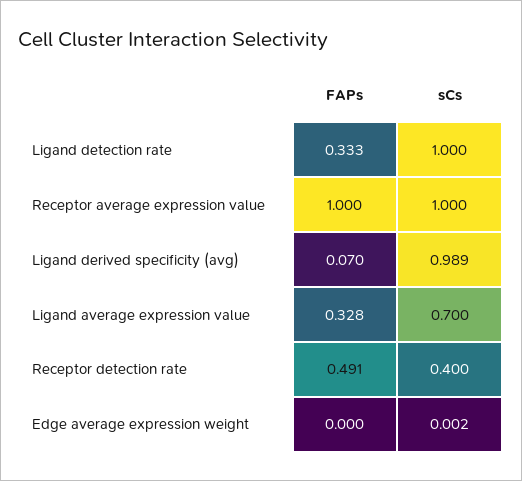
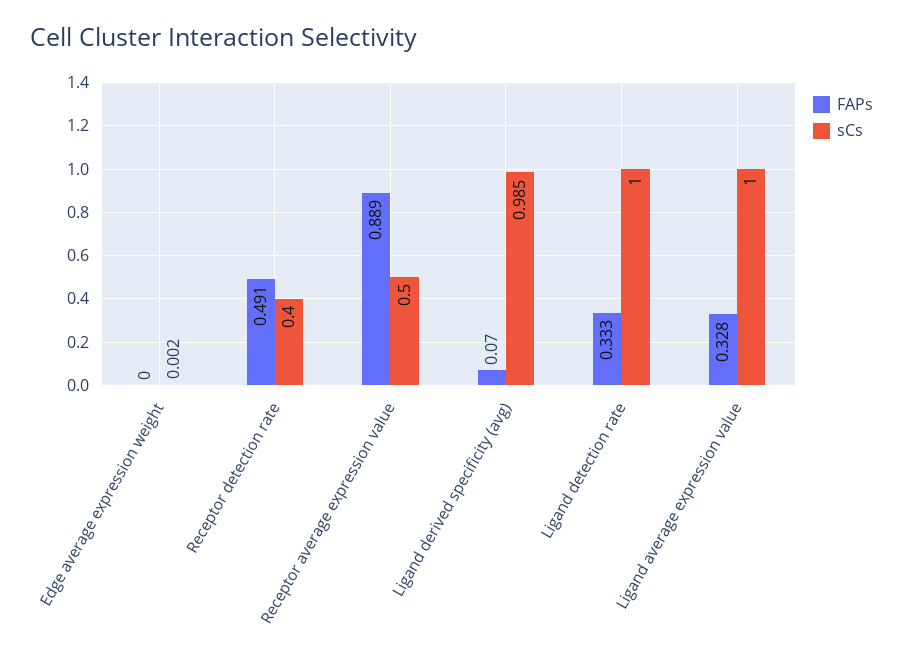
  {
    "FAPs": {
      "Ligand detection rate": 0.333,
-     "Receptor average expression value": 1,
+     "Receptor average expression value": 0.889,
      "Ligand derived specificity (avg)": 0.07,
      "Ligand average expression value": 0.328,
      "Receptor detection rate": 0.491,
      "Edge average expression weight": 0
    },
    "sCs": {
      "Ligand detection rate": 1,
-     "Receptor average expression value": 1,
+     "Receptor average expression value": 0.5,
-     "Ligand derived specificity (avg)": 0.989,
+     "Ligand derived specificity (avg)": 0.985,
-     "Ligand average expression value": 0.7,
+     "Ligand average expression value": 1,
      "Receptor detection rate": 0.4,
      "Edge average expression weight": 0.002
    }
  }

